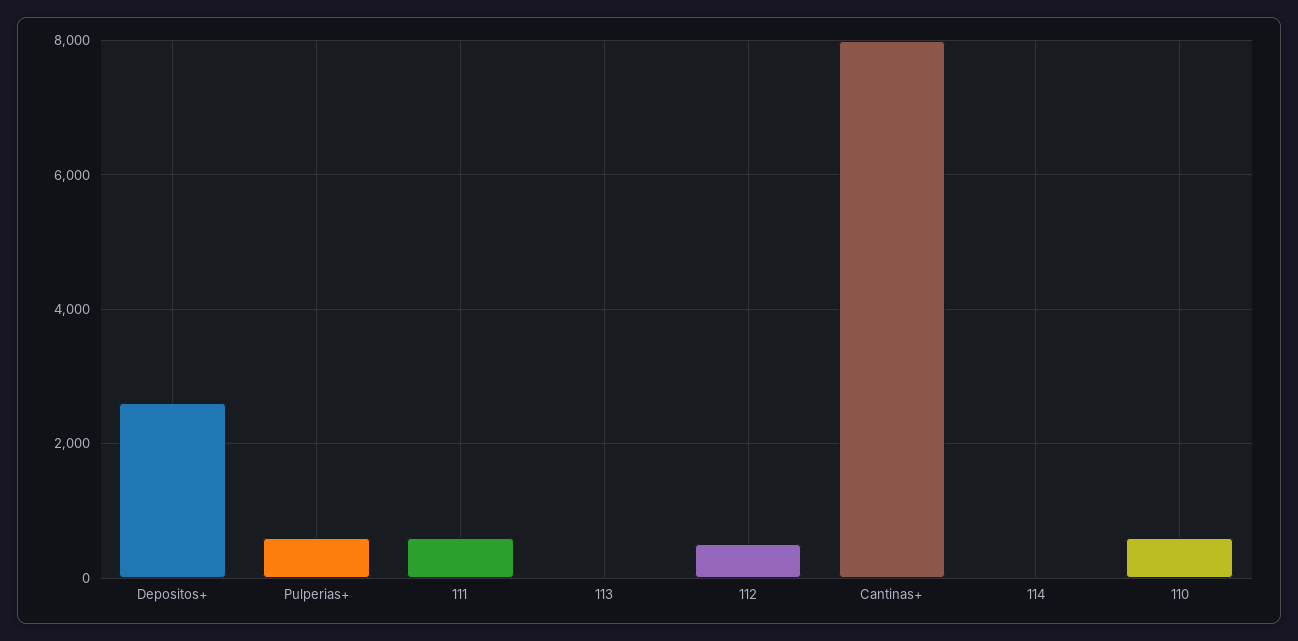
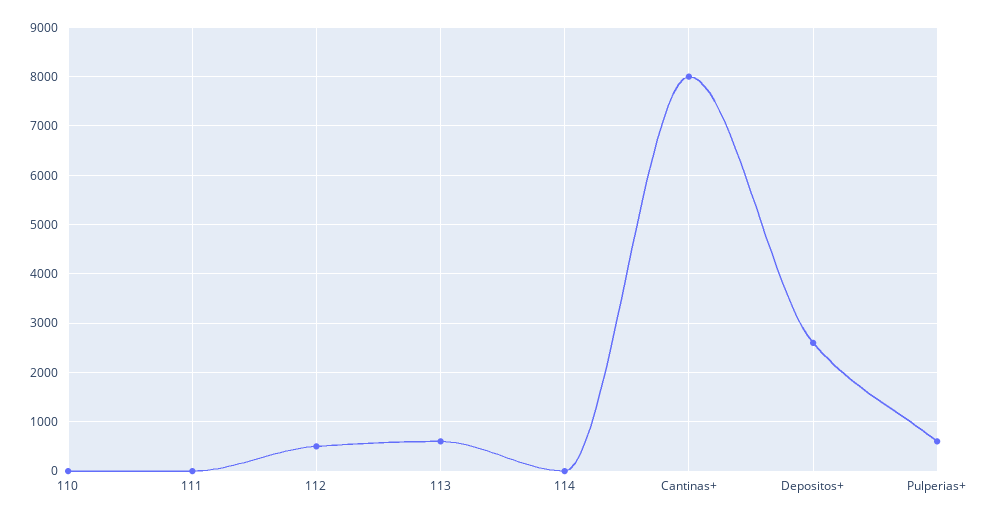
  {
    "Depositos+": 2600,
    "Pulperias+": 600,
-   "111": 600,
+   "111": 0,
-   "113": 0,
+   "113": 600,
    "112": 600,
    "Cantinas+": 8000,
    "114": 0,
-   "110": 600
+   "110": 0
  }

